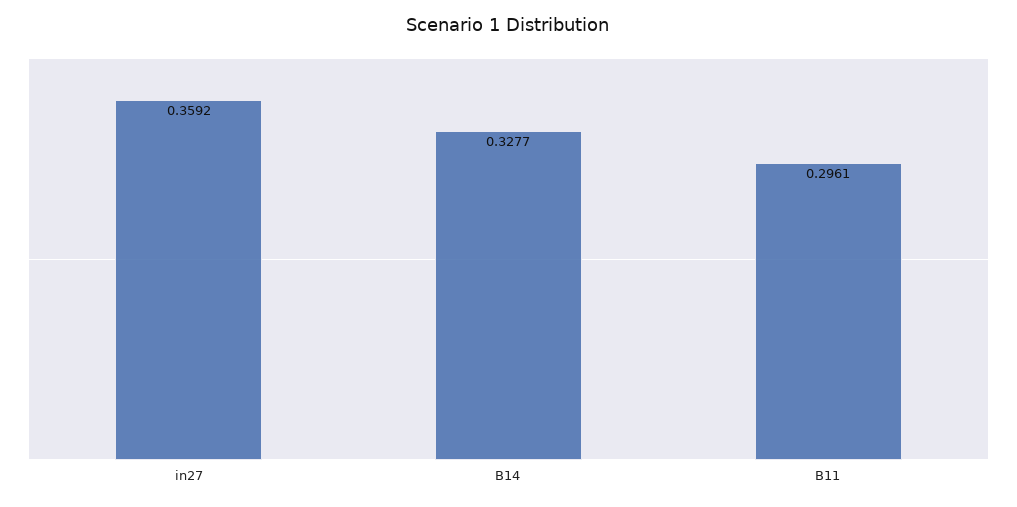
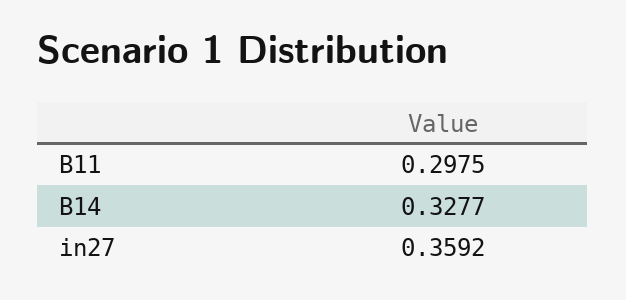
  {
    "in27": 0.3592,
    "B14": 0.3277,
-   "B11": 0.2961
+   "B11": 0.2975
  }

